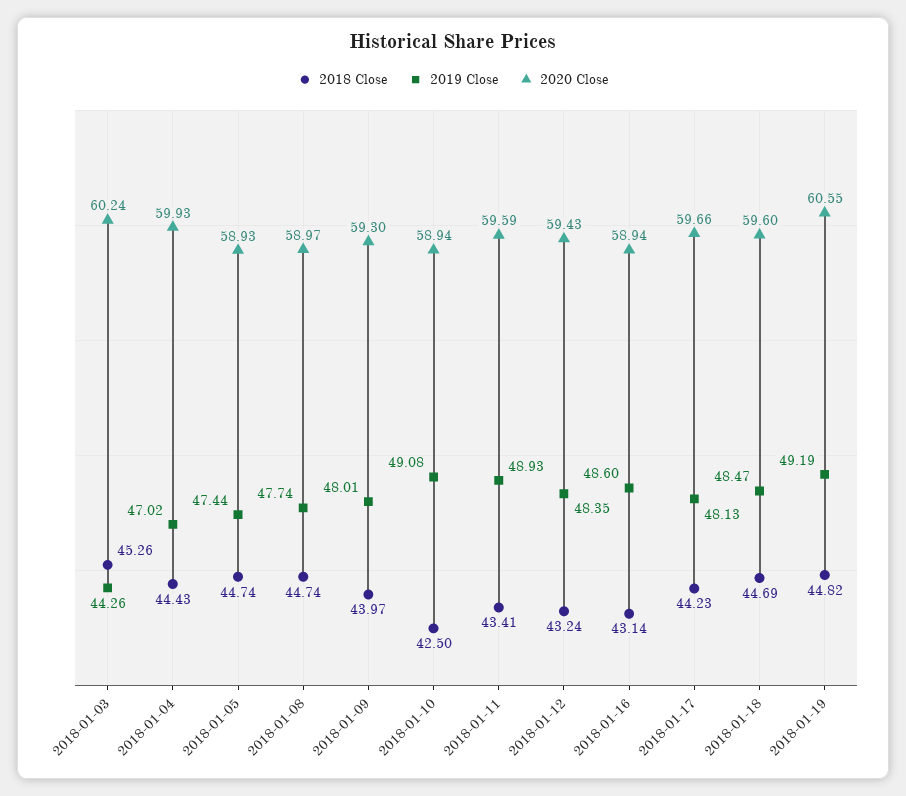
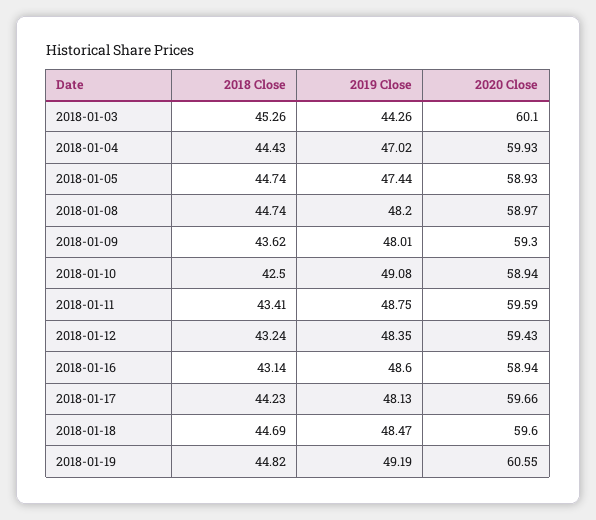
  {
    "2018 Close": {
      "2018-01-03": 45.26,
      "2018-01-04": 44.43,
      "2018-01-05": 44.74,
      "2018-01-08": 44.74,
-     "2018-01-09": 43.97,
+     "2018-01-09": 43.62,
      "2018-01-10": 42.5,
      "2018-01-11": 43.41,
      "2018-01-12": 43.24,
      "2018-01-16": 43.14,
      "2018-01-17": 44.23,
      "2018-01-18": 44.69,
      "2018-01-19": 44.82
    },
    "2019 Close": {
      "2018-01-03": 44.26,
      "2018-01-04": 47.02,
      "2018-01-05": 47.44,
-     "2018-01-08": 47.74,
+     "2018-01-08": 48.2,
      "2018-01-09": 48.01,
      "2018-01-10": 49.08,
-     "2018-01-11": 48.93,
+     "2018-01-11": 48.75,
      "2018-01-12": 48.35,
      "2018-01-16": 48.6,
      "2018-01-17": 48.13,
      "2018-01-18": 48.47,
      "2018-01-19": 49.19
    },
    "2020 Close": {
-     "2018-01-03": 60.24,
+     "2018-01-03": 60.1,
      "2018-01-04": 59.93,
      "2018-01-05": 58.93,
      "2018-01-08": 58.97,
      "2018-01-09": 59.3,
      "2018-01-10": 58.94,
      "2018-01-11": 59.59,
      "2018-01-12": 59.43,
      "2018-01-16": 58.94,
      "2018-01-17": 59.66,
      "2018-01-18": 59.6,
      "2018-01-19": 60.55
    }
  }

